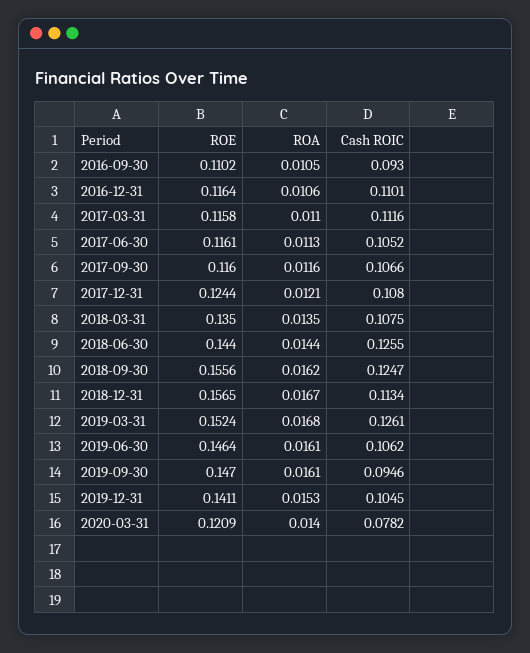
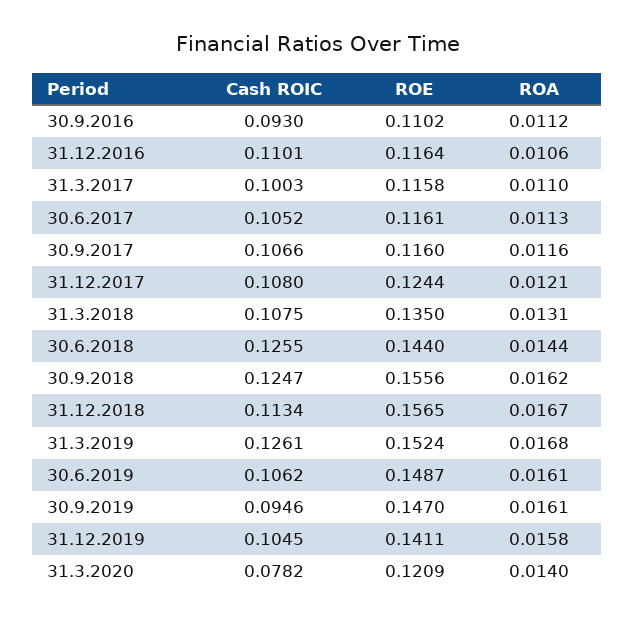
  {
    "ROE": {
      "2016-09-30": 0.1102,
      "2016-12-31": 0.1164,
      "2017-03-31": 0.1158,
      "2017-06-30": 0.1161,
      "2017-09-30": 0.116,
      "2017-12-31": 0.1244,
      "2018-03-31": 0.135,
      "2018-06-30": 0.144,
      "2018-09-30": 0.1556,
      "2018-12-31": 0.1565,
      "2019-03-31": 0.1524,
-     "2019-06-30": 0.1464,
+     "2019-06-30": 0.1487,
      "2019-09-30": 0.147,
      "2019-12-31": 0.1411,
      "2020-03-31": 0.1209
    },
    "ROA": {
-     "2016-09-30": 0.0105,
+     "2016-09-30": 0.0112,
      "2016-12-31": 0.0106,
      "2017-03-31": 0.011,
      "2017-06-30": 0.0113,
      "2017-09-30": 0.0116,
      "2017-12-31": 0.0121,
-     "2018-03-31": 0.0135,
+     "2018-03-31": 0.0131,
      "2018-06-30": 0.0144,
      "2018-09-30": 0.0162,
      "2018-12-31": 0.0167,
      "2019-03-31": 0.0168,
      "2019-06-30": 0.0161,
      "2019-09-30": 0.0161,
-     "2019-12-31": 0.0153,
+     "2019-12-31": 0.0158,
      "2020-03-31": 0.014
    },
    "Cash ROIC": {
      "2016-09-30": 0.093,
      "2016-12-31": 0.1101,
-     "2017-03-31": 0.1116,
+     "2017-03-31": 0.1003,
      "2017-06-30": 0.1052,
      "2017-09-30": 0.1066,
      "2017-12-31": 0.108,
      "2018-03-31": 0.1075,
      "2018-06-30": 0.1255,
      "2018-09-30": 0.1247,
      "2018-12-31": 0.1134,
      "2019-03-31": 0.1261,
      "2019-06-30": 0.1062,
      "2019-09-30": 0.0946,
      "2019-12-31": 0.1045,
      "2020-03-31": 0.0782
    }
  }

